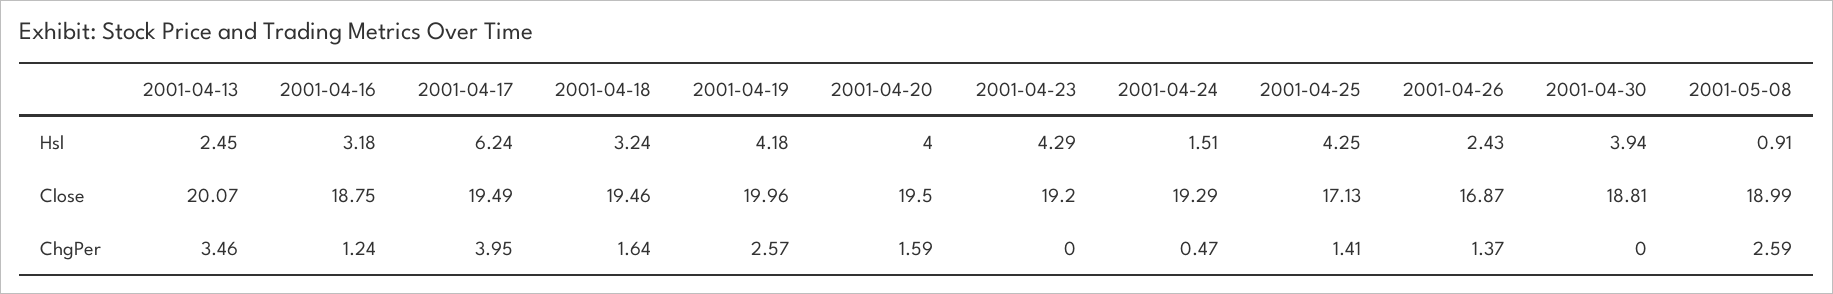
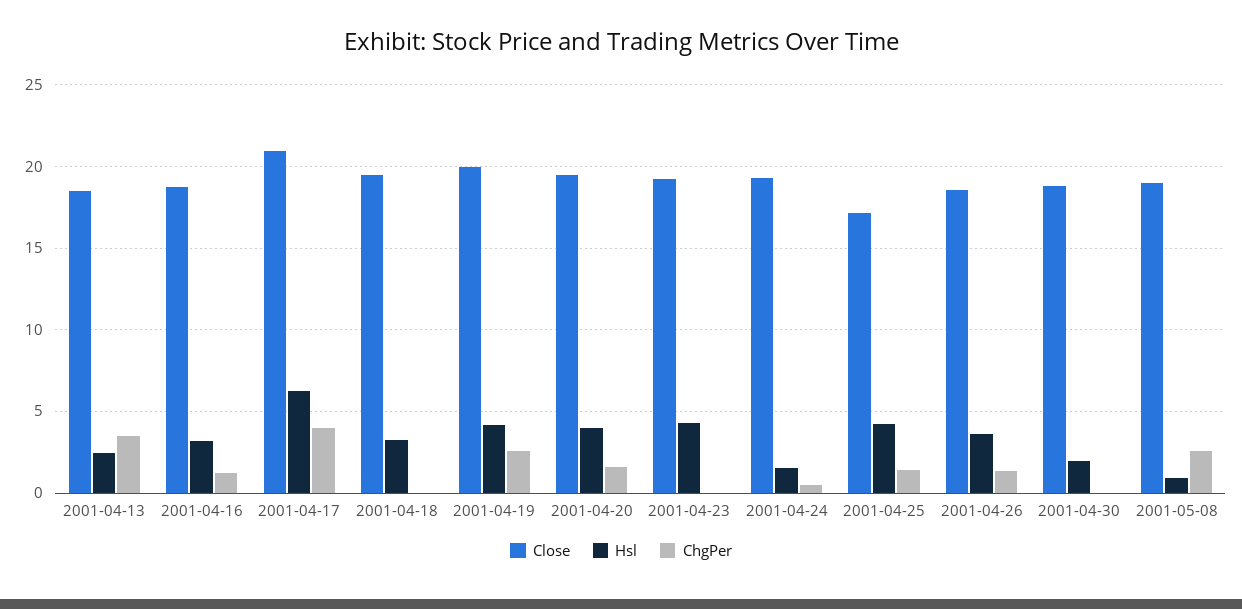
  {
    "Hsl": {
      "2001-04-13": 2.45,
      "2001-04-16": 3.18,
      "2001-04-17": 6.24,
      "2001-04-18": 3.24,
      "2001-04-19": 4.18,
      "2001-04-20": 4,
      "2001-04-23": 4.29,
      "2001-04-24": 1.51,
      "2001-04-25": 4.25,
-     "2001-04-26": 2.43,
+     "2001-04-26": 3.5,
-     "2001-04-30": 3.94,
+     "2001-04-30": 2,
      "2001-05-08": 0.91
    },
    "Close": {
-     "2001-04-13": 20.07,
+     "2001-04-13": 18.5,
      "2001-04-16": 18.75,
-     "2001-04-17": 19.49,
+     "2001-04-17": 21,
      "2001-04-18": 19.46,
      "2001-04-19": 19.96,
      "2001-04-20": 19.5,
      "2001-04-23": 19.2,
      "2001-04-24": 19.29,
      "2001-04-25": 17.13,
-     "2001-04-26": 16.87,
+     "2001-04-26": 18.5,
      "2001-04-30": 18.81,
      "2001-05-08": 18.99
    },
    "ChgPer": {
      "2001-04-13": 3.46,
      "2001-04-16": 1.24,
      "2001-04-17": 3.95,
-     "2001-04-18": 1.64,
+     "2001-04-18": 0,
      "2001-04-19": 2.57,
      "2001-04-20": 1.59,
      "2001-04-23": 0,
      "2001-04-24": 0.47,
      "2001-04-25": 1.41,
      "2001-04-26": 1.37,
      "2001-04-30": 0,
      "2001-05-08": 2.59
    }
  }

